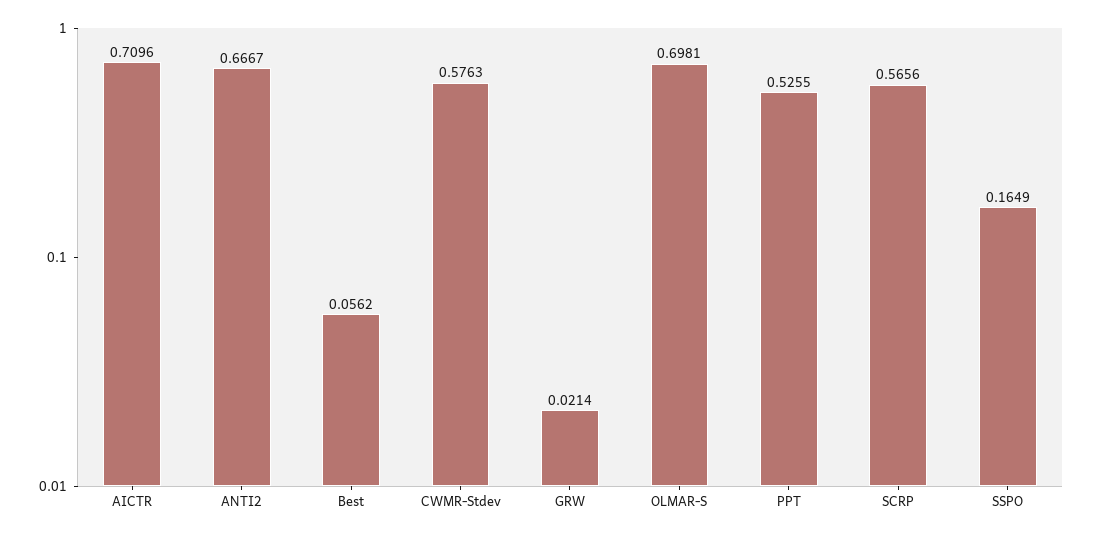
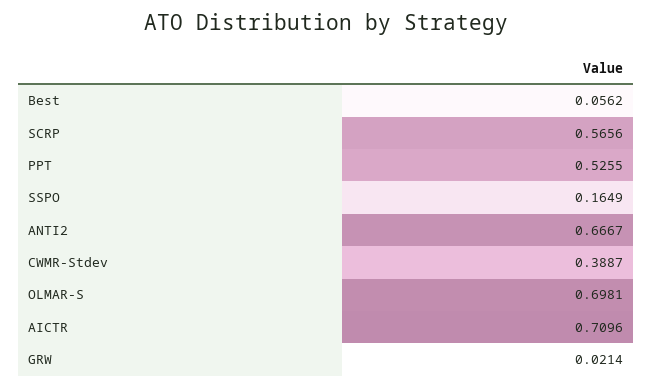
  {
    "AICTR": 0.7096,
    "ANTI2": 0.6667,
    "Best": 0.0562,
-   "CWMR-Stdev": 0.5763,
+   "CWMR-Stdev": 0.3887,
    "GRW": 0.0214,
    "OLMAR-S": 0.6981,
    "PPT": 0.5255,
    "SCRP": 0.5656,
    "SSPO": 0.1649
  }

